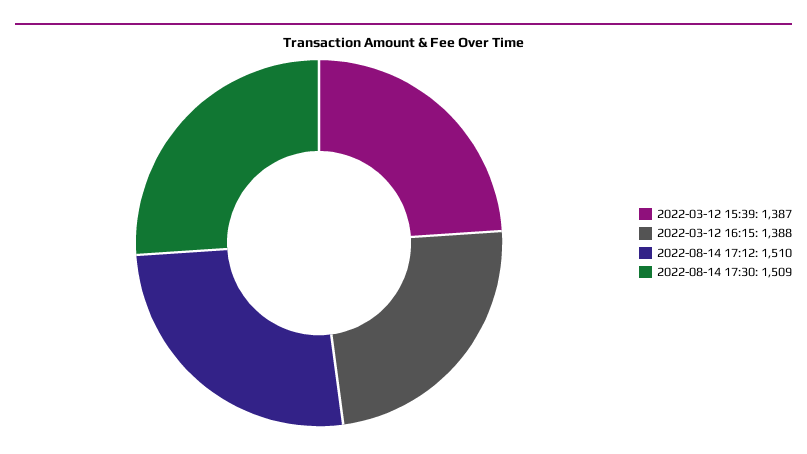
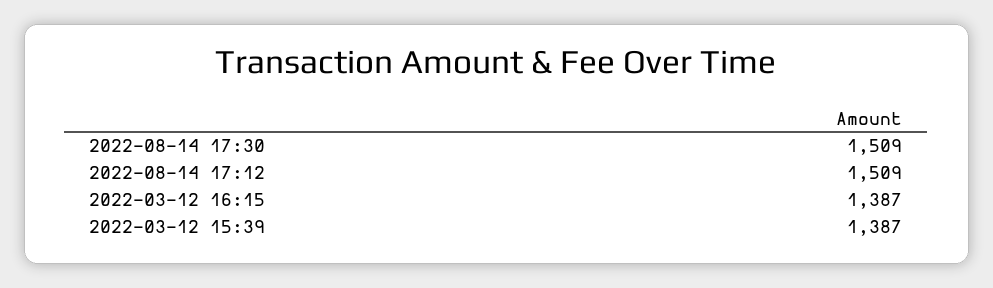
  {
    "2022-03-12 15:39": 1387,
-   "2022-03-12 16:15": 1388,
+   "2022-03-12 16:15": 1387,
-   "2022-08-14 17:12": 1510,
+   "2022-08-14 17:12": 1509,
    "2022-08-14 17:30": 1509
  }

